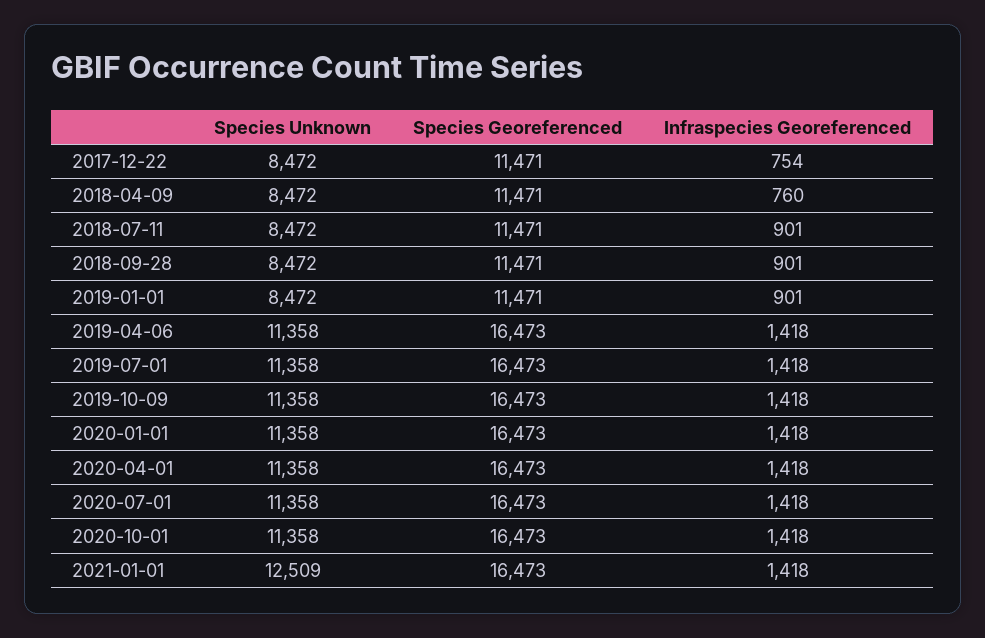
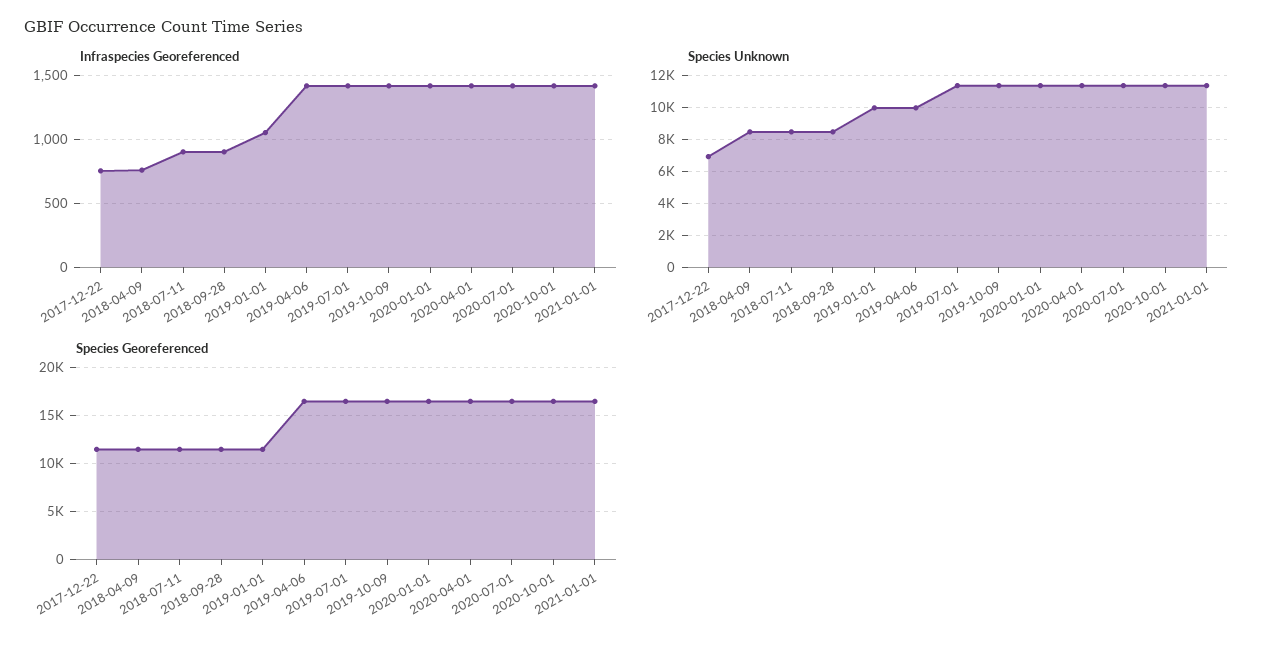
  {
    "Species Unknown": {
-     "2017-12-22": 8472,
+     "2017-12-22": 7000,
      "2018-04-09": 8472,
      "2018-07-11": 8472,
      "2018-09-28": 8472,
-     "2019-01-01": 8472,
+     "2019-01-01": 10000,
-     "2019-04-06": 11358,
+     "2019-04-06": 10000,
      "2019-07-01": 11358,
      "2019-10-09": 11358,
      "2020-01-01": 11358,
      "2020-04-01": 11358,
      "2020-07-01": 11358,
      "2020-10-01": 11358,
-     "2021-01-01": 12509
+     "2021-01-01": 11500
    },
    "Species Georeferenced": {
      "2017-12-22": 11471,
      "2018-04-09": 11471,
      "2018-07-11": 11471,
      "2018-09-28": 11471,
      "2019-01-01": 11471,
      "2019-04-06": 16473,
      "2019-07-01": 16473,
      "2019-10-09": 16473,
      "2020-01-01": 16473,
      "2020-04-01": 16473,
      "2020-07-01": 16473,
      "2020-10-01": 16473,
      "2021-01-01": 16473
    },
    "Infraspecies Georeferenced": {
      "2017-12-22": 754,
      "2018-04-09": 760,
      "2018-07-11": 901,
      "2018-09-28": 901,
-     "2019-01-01": 901,
+     "2019-01-01": 1050,
      "2019-04-06": 1418,
      "2019-07-01": 1418,
      "2019-10-09": 1418,
      "2020-01-01": 1418,
      "2020-04-01": 1418,
      "2020-07-01": 1418,
      "2020-10-01": 1418,
      "2021-01-01": 1418
    }
  }

